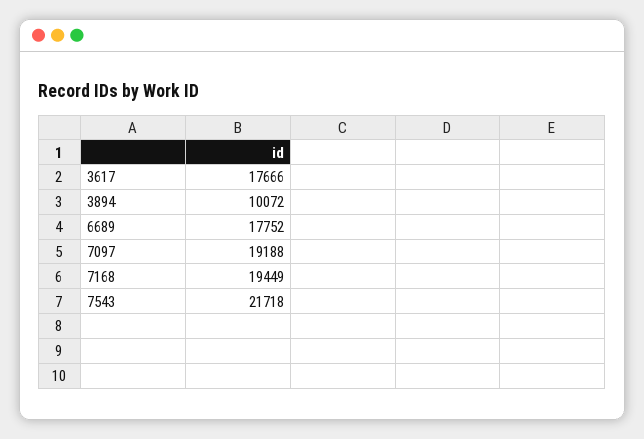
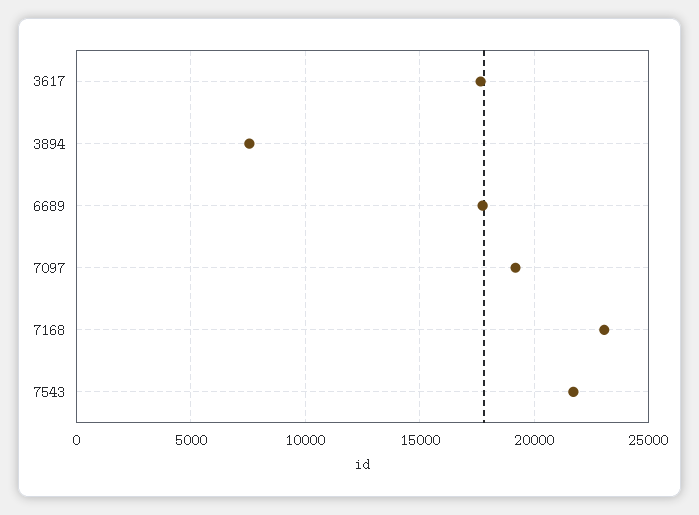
  {
    "3617": 17666,
-   "3894": 10072,
+   "3894": 7500,
    "6689": 17752,
    "7097": 19188,
-   "7168": 19449,
+   "7168": 23000,
    "7543": 21718
  }

